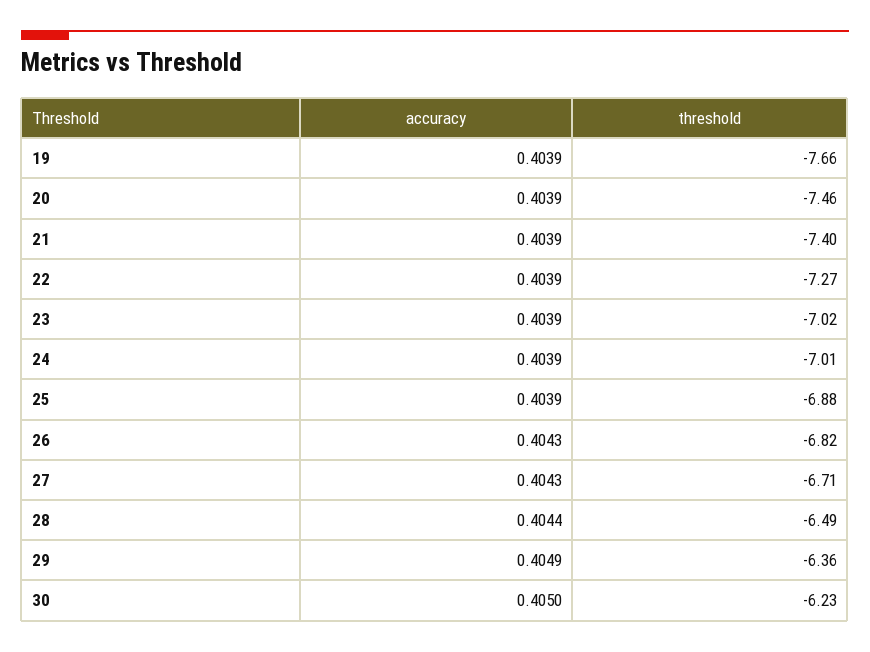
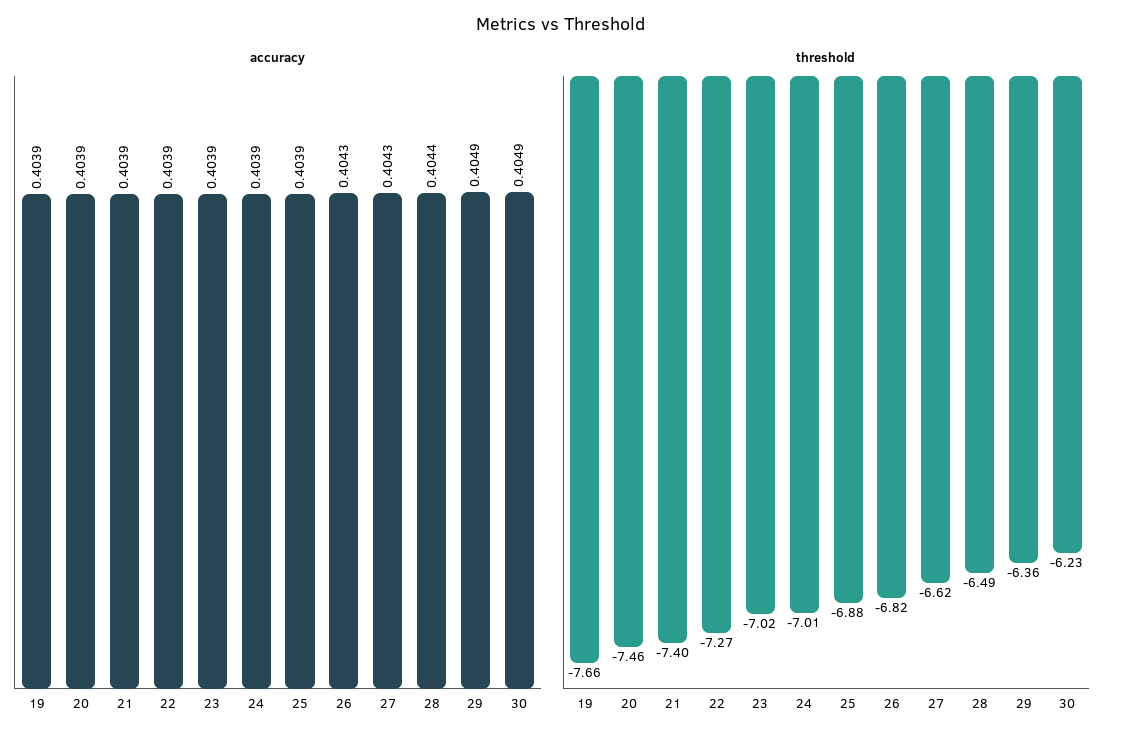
  {
    "accuracy": {
      "19": 0.4039,
      "20": 0.4039,
      "21": 0.4039,
      "22": 0.4039,
      "23": 0.4039,
      "24": 0.4039,
      "25": 0.4039,
      "26": 0.4043,
      "27": 0.4043,
      "28": 0.4044,
      "29": 0.4049,
-     "30": 0.405
+     "30": 0.4049
    },
    "threshold": {
      "19": -7.66,
      "20": -7.46,
      "21": -7.4,
      "22": -7.27,
      "23": -7.02,
      "24": -7.01,
      "25": -6.88,
      "26": -6.82,
-     "27": -6.71,
+     "27": -6.62,
      "28": -6.49,
      "29": -6.36,
      "30": -6.23
    }
  }

